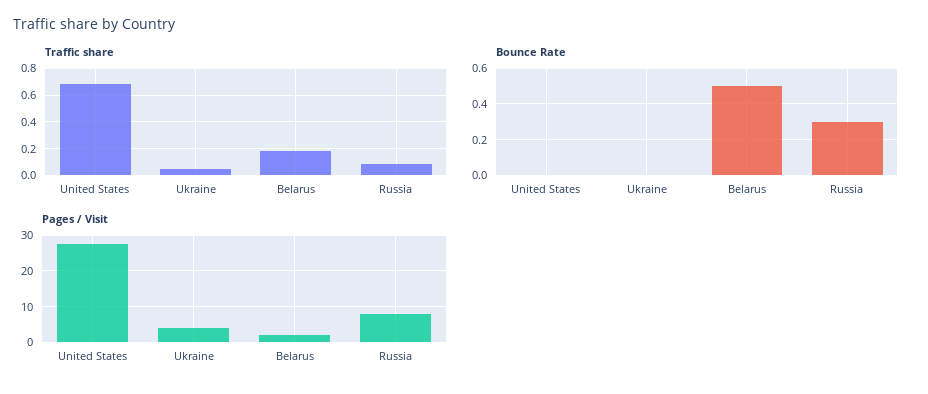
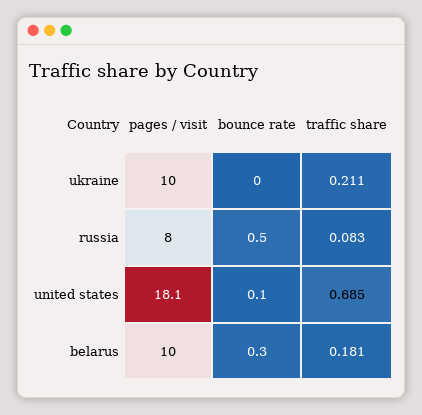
  {
    "Traffic share": {
      "United States": 0.685,
-     "Ukraine": 0.05,
+     "Ukraine": 0.211,
      "Belarus": 0.181,
      "Russia": 0.083
    },
    "Bounce Rate": {
-     "United States": 0,
+     "United States": 0.1,
      "Ukraine": 0,
-     "Belarus": 0.5,
+     "Belarus": 0.3,
-     "Russia": 0.3
+     "Russia": 0.5
    },
    "Pages / Visit": {
-     "United States": 28,
+     "United States": 18.1,
-     "Ukraine": 4,
+     "Ukraine": 10,
-     "Belarus": 2,
+     "Belarus": 10,
      "Russia": 8
    }
  }

